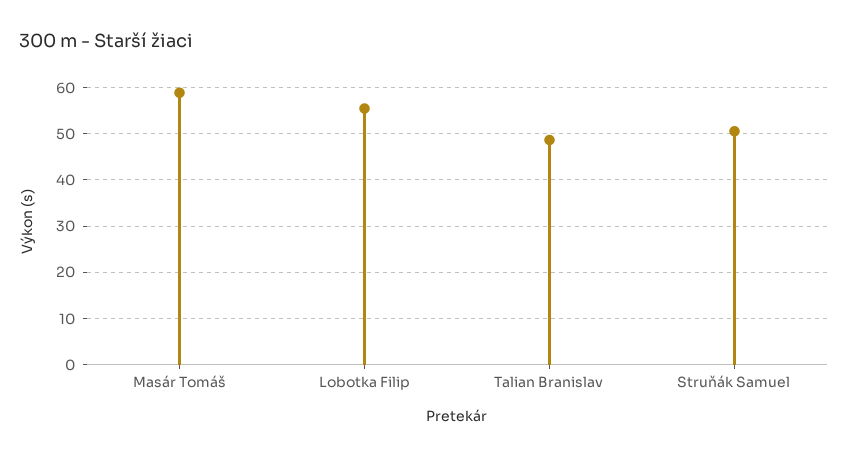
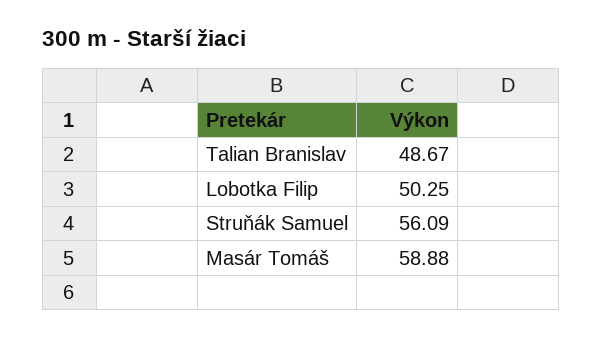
  {
    "Masár Tomáš": 58.88,
-   "Lobotka Filip": 56,
+   "Lobotka Filip": 50.25,
    "Talian Branislav": 48.67,
-   "Struňák Samuel": 50
+   "Struňák Samuel": 56.09
  }

